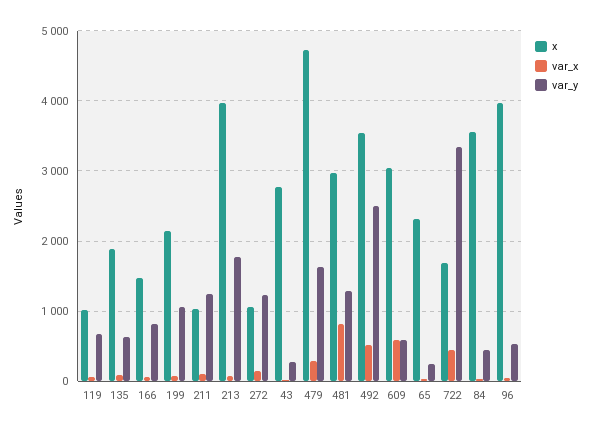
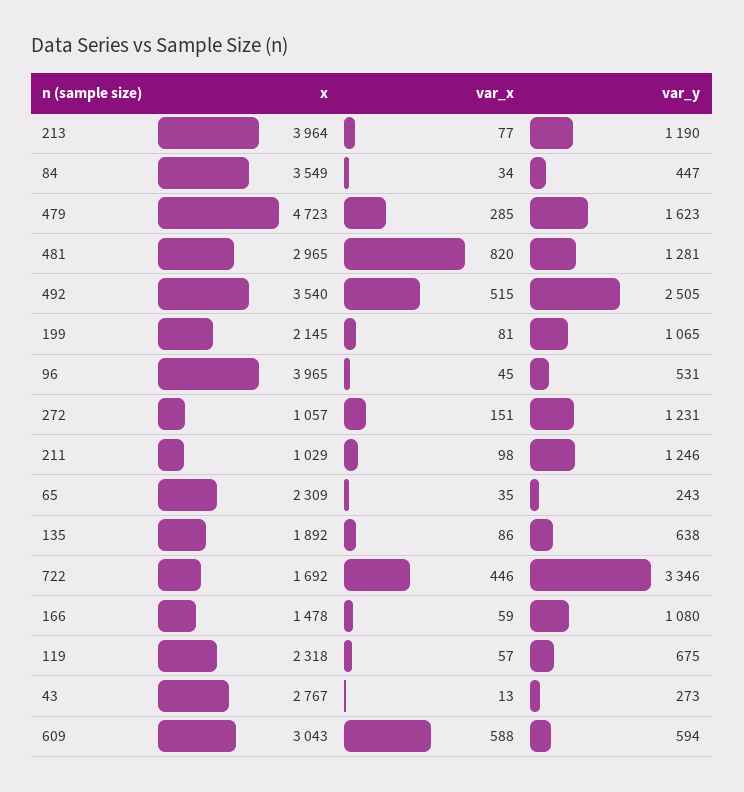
  {
    "x": {
-     "119": 1000,
+     "119": 2318,
      "135": 1892,
      "166": 1478,
      "199": 2145,
      "211": 1029,
      "213": 3964,
      "272": 1057,
      "43": 2767,
      "479": 4723,
      "481": 2965,
      "492": 3540,
      "609": 3043,
      "65": 2309,
      "722": 1692,
      "84": 3549,
      "96": 3965
    },
    "var_x": {
      "119": 57,
      "135": 86,
      "166": 59,
      "199": 81,
      "211": 98,
      "213": 77,
      "272": 151,
      "43": 13,
      "479": 285,
      "481": 820,
      "492": 515,
      "609": 588,
      "65": 35,
      "722": 446,
      "84": 34,
      "96": 45
    },
    "var_y": {
      "119": 675,
      "135": 638,
-     "166": 800,
+     "166": 1080,
      "199": 1065,
      "211": 1246,
-     "213": 1800,
+     "213": 1190,
      "272": 1231,
      "43": 273,
      "479": 1623,
      "481": 1281,
      "492": 2505,
      "609": 594,
      "65": 243,
      "722": 3346,
      "84": 447,
      "96": 531
    }
  }

